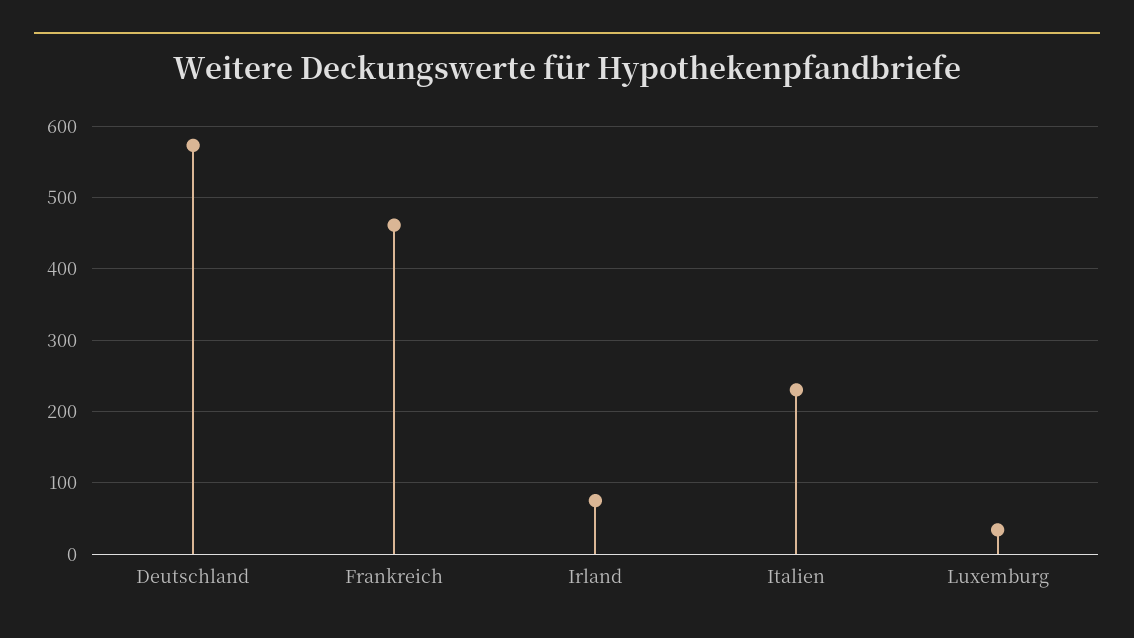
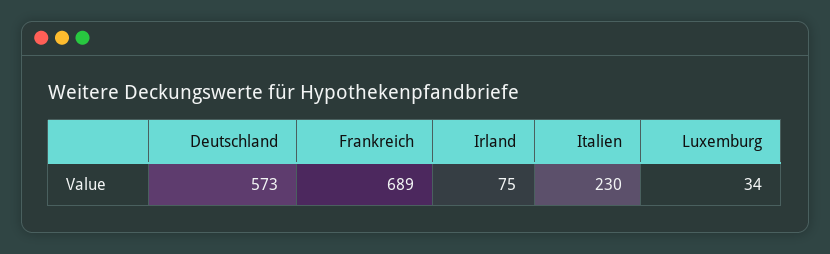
  {
    "Deutschland": 573,
-   "Frankreich": 460,
+   "Frankreich": 689,
    "Irland": 75,
    "Italien": 230,
    "Luxemburg": 34
  }

